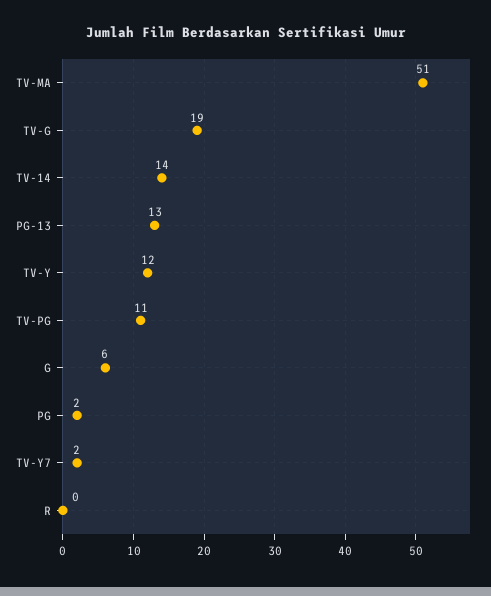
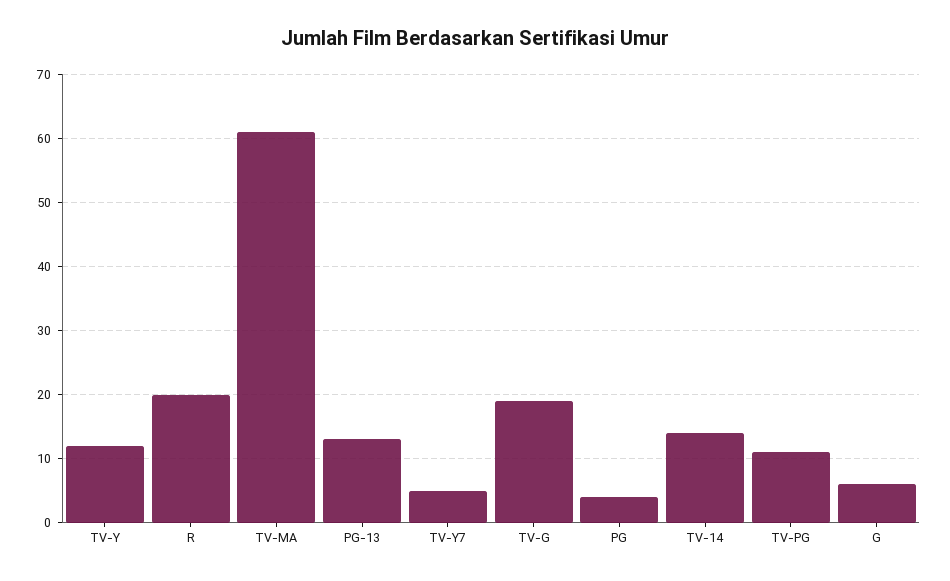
  {
-   "TV-MA": 51,
+   "TV-MA": 61,
    "TV-G": 19,
    "TV-14": 14,
    "PG-13": 13,
    "TV-Y": 12,
    "TV-PG": 11,
    "G": 6,
-   "PG": 2,
+   "PG": 4,
-   "TV-Y7": 2,
+   "TV-Y7": 5,
-   "R": 0
+   "R": 20
  }

